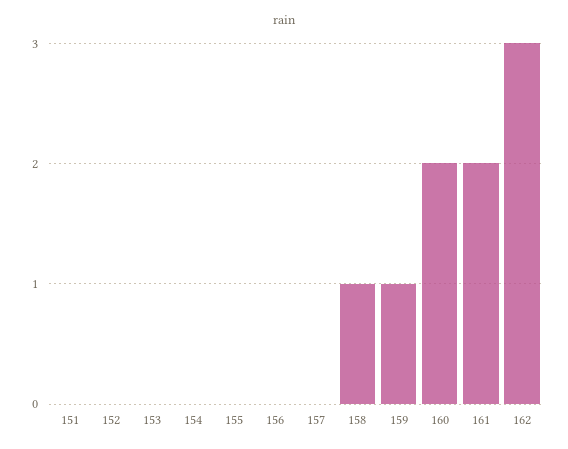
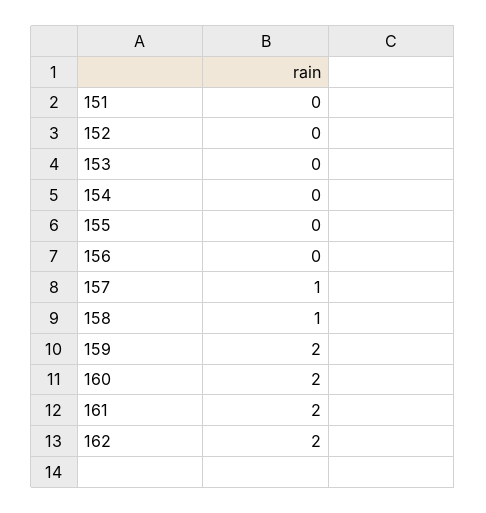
  {
    "151": 0,
    "152": 0,
    "153": 0,
    "154": 0,
    "155": 0,
    "156": 0,
-   "157": 0,
+   "157": 1,
    "158": 1,
-   "159": 1,
+   "159": 2,
    "160": 2,
    "161": 2,
-   "162": 3
+   "162": 2
  }

